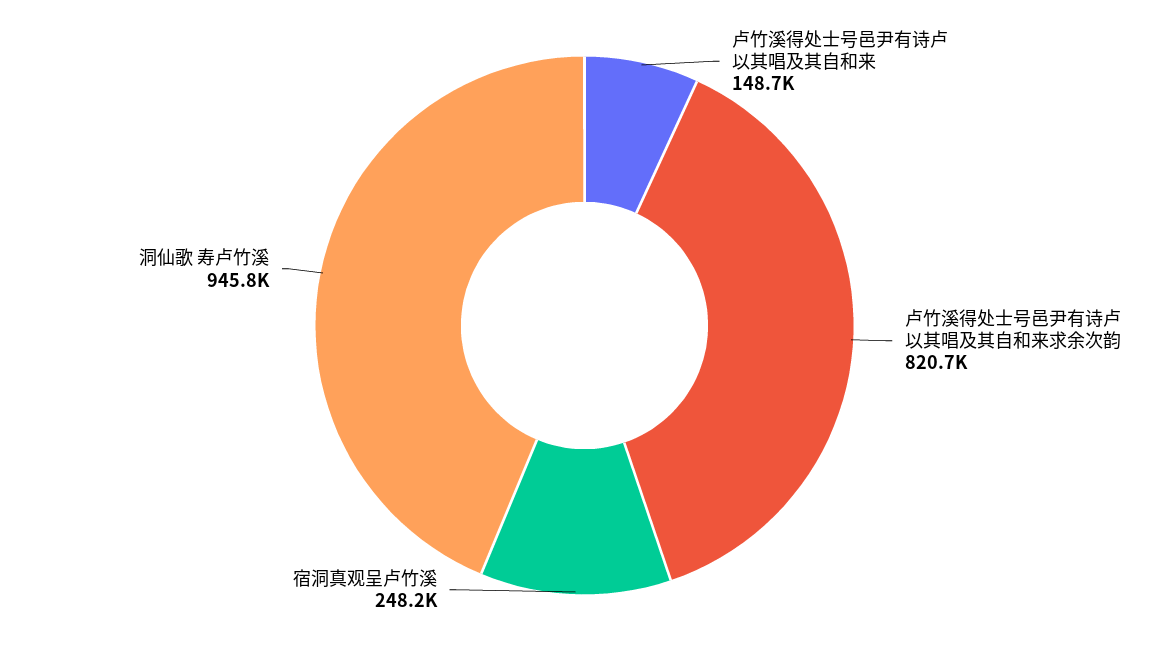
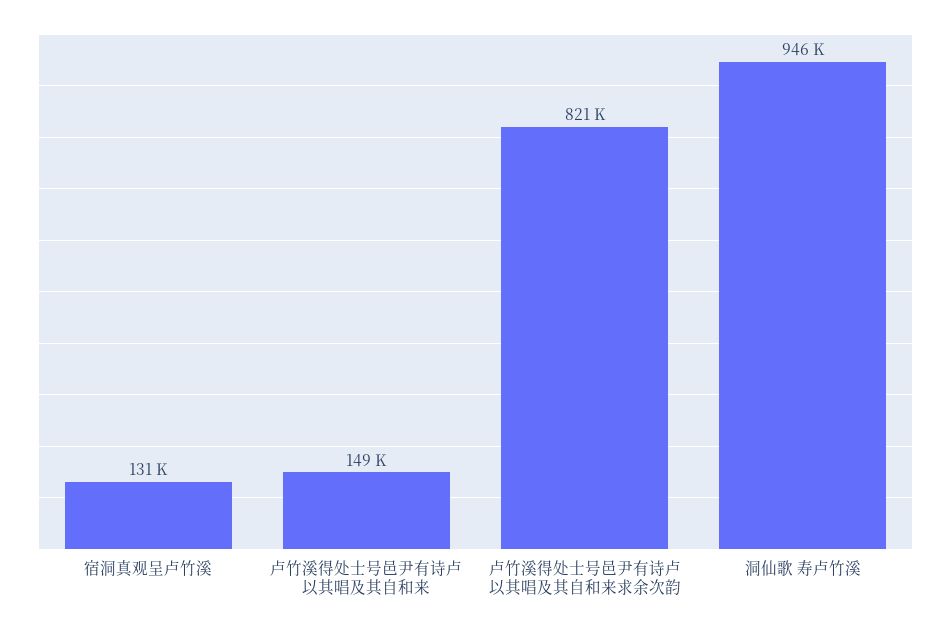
  {
    "卢竹溪得处士号邑尹有诗卢以其唱及其自和来": 148700,
    "卢竹溪得处士号邑尹有诗卢以其唱及其自和来求余次韵": 820700,
-   "宿洞真观呈卢竹溪": 248200,
+   "宿洞真观呈卢竹溪": 131000,
    "洞仙歌 寿卢竹溪": 945800
  }

